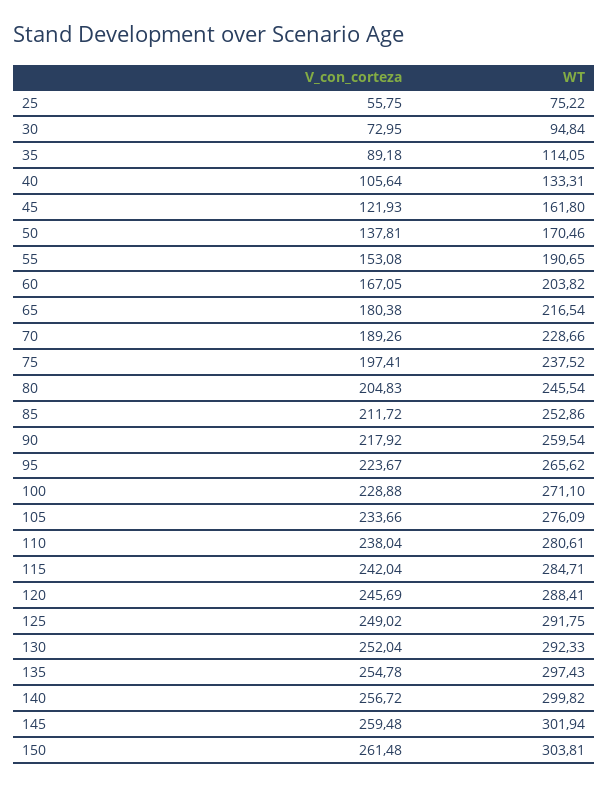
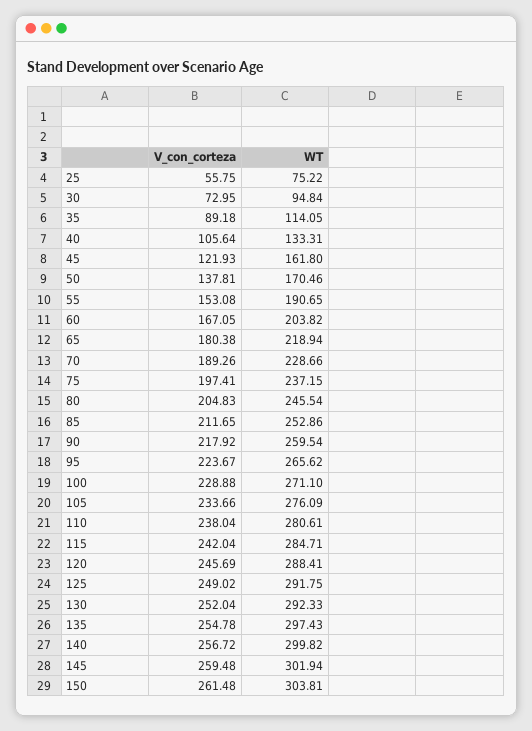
  {
    "V_con_corteza": {
      "25": 55.75,
      "30": 72.95,
      "35": 89.18,
      "40": 105.64,
      "45": 121.93,
      "50": 137.81,
      "55": 153.08,
      "60": 167.05,
      "65": 180.38,
      "70": 189.26,
      "75": 197.41,
      "80": 204.83,
-     "85": 211.72,
+     "85": 211.65,
      "90": 217.92,
      "95": 223.67,
      "100": 228.88,
      "105": 233.66,
      "110": 238.04,
      "115": 242.04,
      "120": 245.69,
      "125": 249.02,
      "130": 252.04,
      "135": 254.78,
      "140": 256.72,
      "145": 259.48,
      "150": 261.48
    },
    "WT": {
      "25": 75.22,
      "30": 94.84,
      "35": 114.05,
      "40": 133.31,
      "45": 161.8,
      "50": 170.46,
      "55": 190.65,
      "60": 203.82,
-     "65": 216.54,
+     "65": 218.94,
      "70": 228.66,
-     "75": 237.52,
+     "75": 237.15,
      "80": 245.54,
      "85": 252.86,
      "90": 259.54,
      "95": 265.62,
      "100": 271.1,
      "105": 276.09,
      "110": 280.61,
      "115": 284.71,
      "120": 288.41,
      "125": 291.75,
      "130": 292.33,
      "135": 297.43,
      "140": 299.82,
      "145": 301.94,
      "150": 303.81
    }
  }

